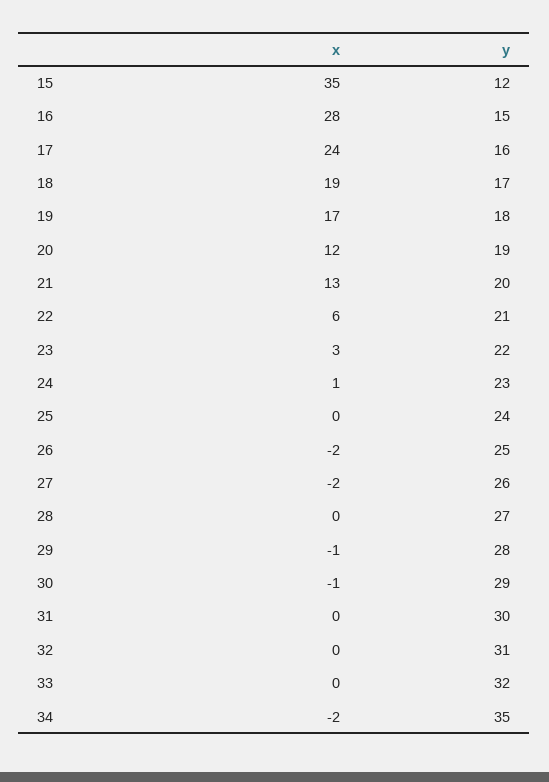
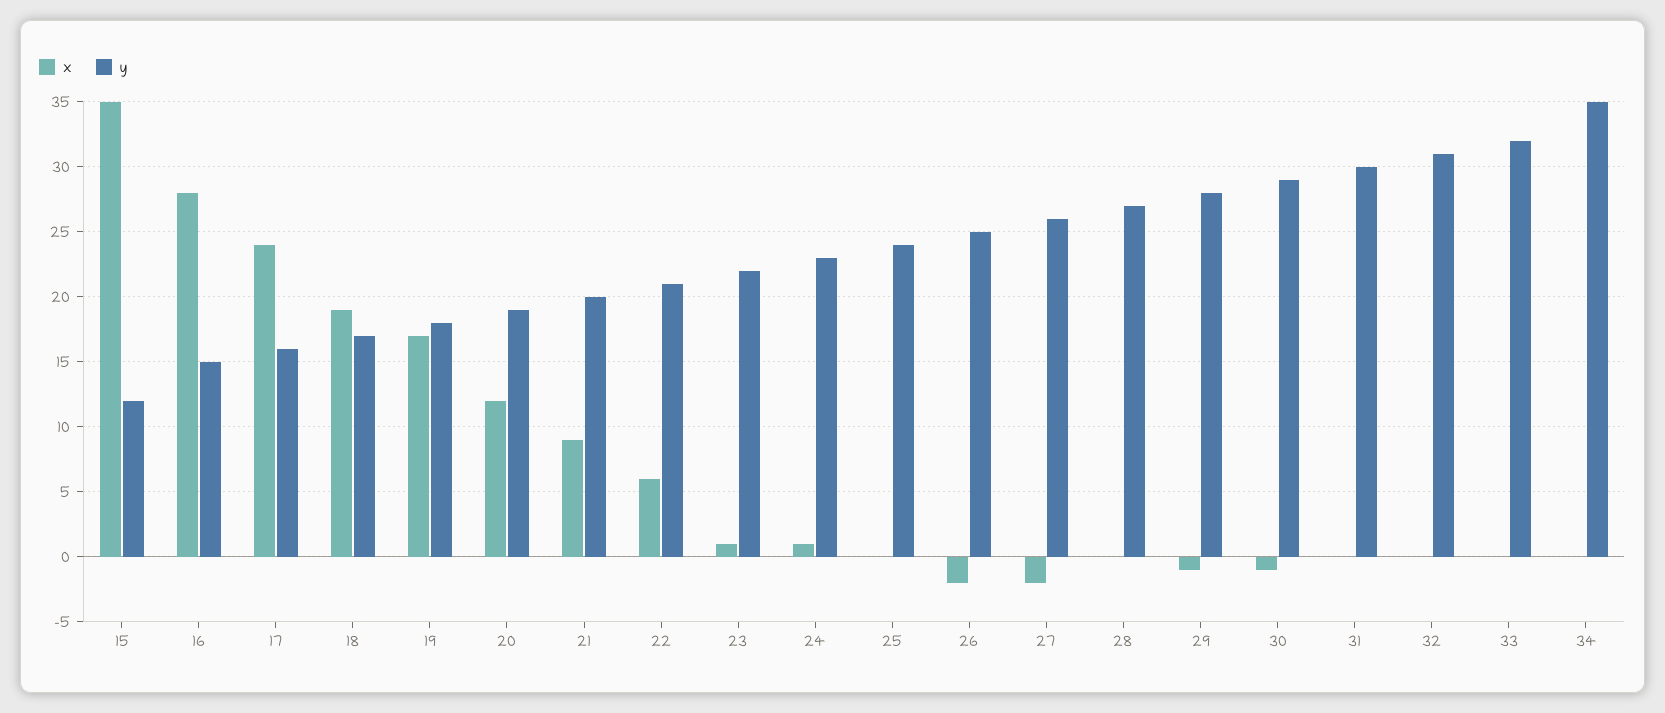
  {
    "x": {
      "15": 35,
      "16": 28,
      "17": 24,
      "18": 19,
      "19": 17,
      "20": 12,
-     "21": 13,
+     "21": 9,
      "22": 6,
-     "23": 3,
+     "23": 1,
      "24": 1,
      "25": 0,
      "26": -2,
      "27": -2,
      "28": 0,
      "29": -1,
      "30": -1,
      "31": 0,
      "32": 0,
      "33": 0,
-     "34": -2
+     "34": 0
    },
    "y": {
      "15": 12,
      "16": 15,
      "17": 16,
      "18": 17,
      "19": 18,
      "20": 19,
      "21": 20,
      "22": 21,
      "23": 22,
      "24": 23,
      "25": 24,
      "26": 25,
      "27": 26,
      "28": 27,
      "29": 28,
      "30": 29,
      "31": 30,
      "32": 31,
      "33": 32,
      "34": 35
    }
  }

